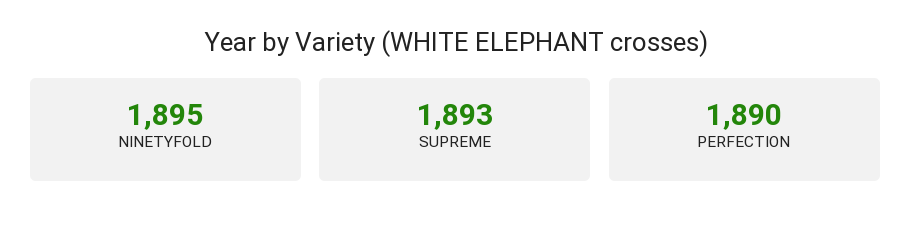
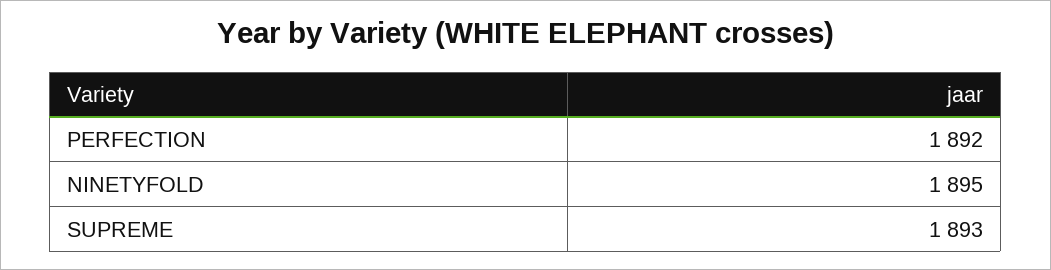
  {
    "NINETYFOLD": 1895,
    "SUPREME": 1893,
-   "PERFECTION": 1890
+   "PERFECTION": 1892
  }

